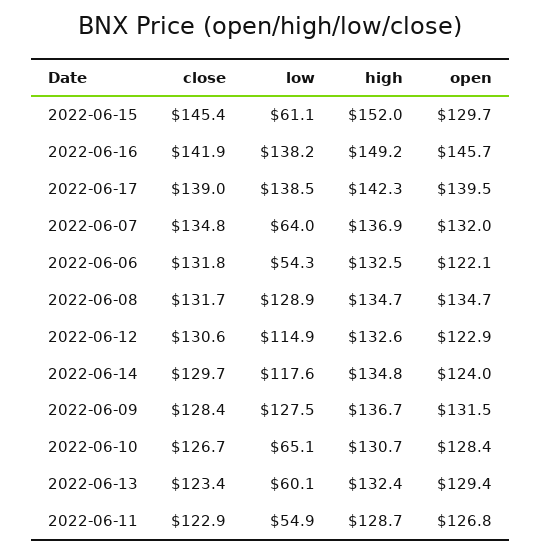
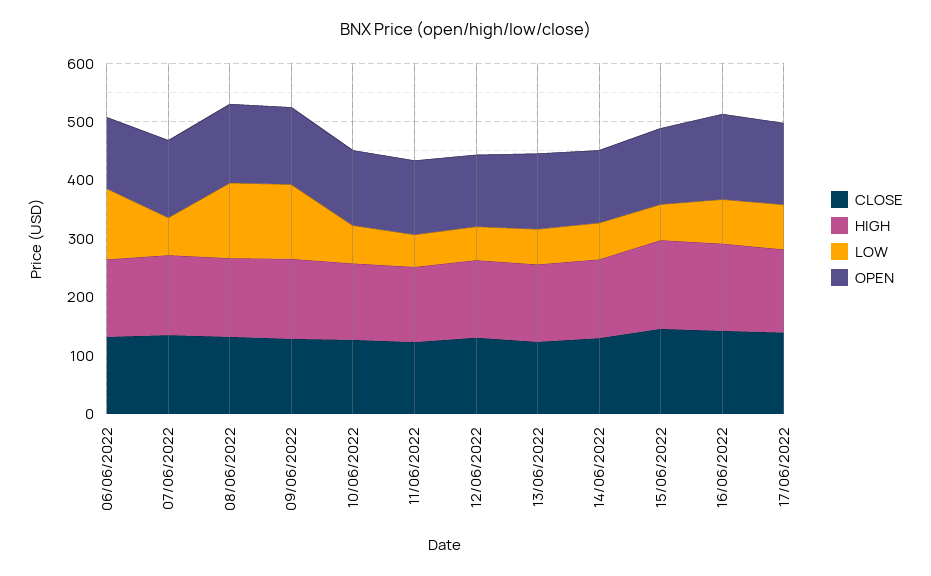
  {
    "close": {
      "2022-06-15": 145.4,
      "2022-06-16": 141.9,
      "2022-06-17": 139,
      "2022-06-07": 134.8,
      "2022-06-06": 131.8,
      "2022-06-08": 131.7,
      "2022-06-12": 130.6,
      "2022-06-14": 129.7,
      "2022-06-09": 128.4,
      "2022-06-10": 126.7,
      "2022-06-13": 123.4,
      "2022-06-11": 122.9
    },
    "low": {
      "2022-06-15": 61.1,
-     "2022-06-16": 138.2,
+     "2022-06-16": 80,
-     "2022-06-17": 138.5,
+     "2022-06-17": 80,
      "2022-06-07": 64,
-     "2022-06-06": 54.3,
+     "2022-06-06": 120,
      "2022-06-08": 128.9,
-     "2022-06-12": 114.9,
+     "2022-06-12": 60,
-     "2022-06-14": 117.6,
+     "2022-06-14": 60,
      "2022-06-09": 127.5,
      "2022-06-10": 65.1,
      "2022-06-13": 60.1,
      "2022-06-11": 54.9
    },
    "high": {
      "2022-06-15": 152,
      "2022-06-16": 149.2,
      "2022-06-17": 142.3,
      "2022-06-07": 136.9,
      "2022-06-06": 132.5,
      "2022-06-08": 134.7,
      "2022-06-12": 132.6,
      "2022-06-14": 134.8,
      "2022-06-09": 136.7,
      "2022-06-10": 130.7,
      "2022-06-13": 132.4,
      "2022-06-11": 128.7
    },
    "open": {
      "2022-06-15": 129.7,
      "2022-06-16": 145.7,
      "2022-06-17": 139.5,
      "2022-06-07": 132,
      "2022-06-06": 122.1,
      "2022-06-08": 134.7,
      "2022-06-12": 122.9,
      "2022-06-14": 124,
      "2022-06-09": 131.5,
      "2022-06-10": 128.4,
      "2022-06-13": 129.4,
      "2022-06-11": 126.8
    }
  }

